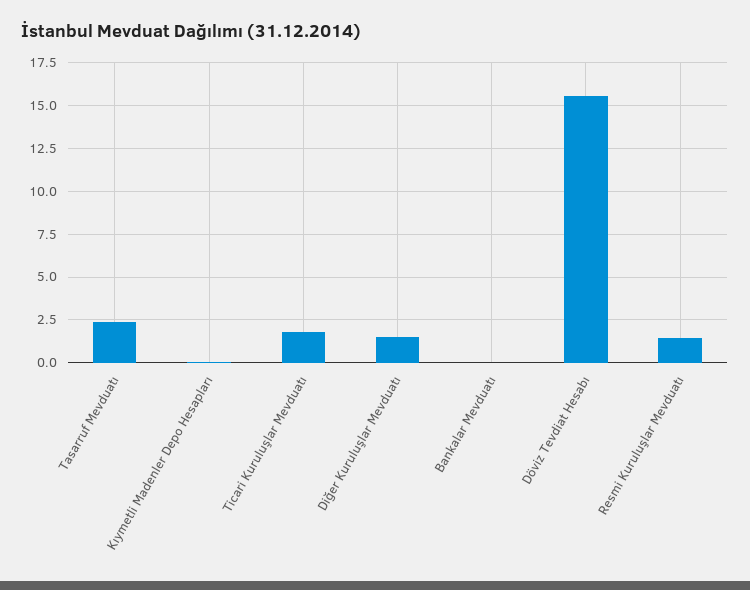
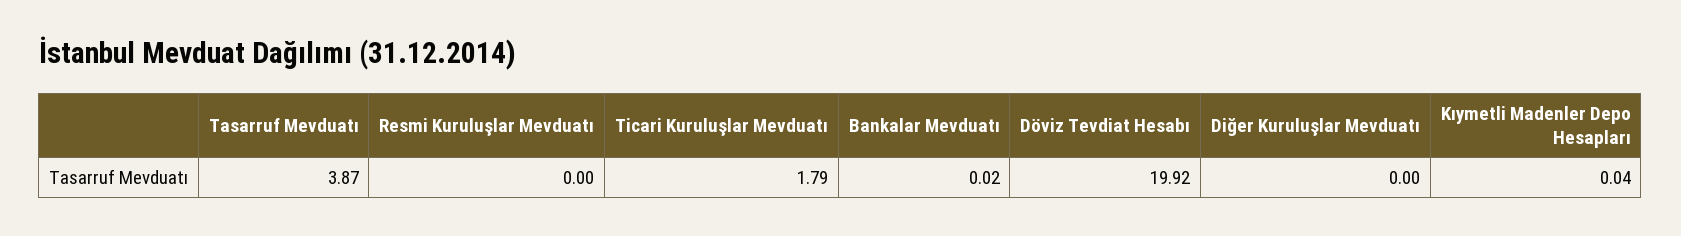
  {
-   "Tasarruf Mevduatı": 2.5,
+   "Tasarruf Mevduatı": 3.87,
    "Kıymetli Madenler Depo Hesapları": 0.04,
    "Ticari Kuruluşlar Mevduatı": 1.79,
-   "Diğer Kuruluşlar Mevduatı": 1.5,
+   "Diğer Kuruluşlar Mevduatı": 0,
    "Bankalar Mevduatı": 0.02,
-   "Döviz Tevdiat Hesabı": 15.5,
+   "Döviz Tevdiat Hesabı": 19.92,
-   "Resmi Kuruluşlar Mevduatı": 1.5
+   "Resmi Kuruluşlar Mevduatı": 0
  }

